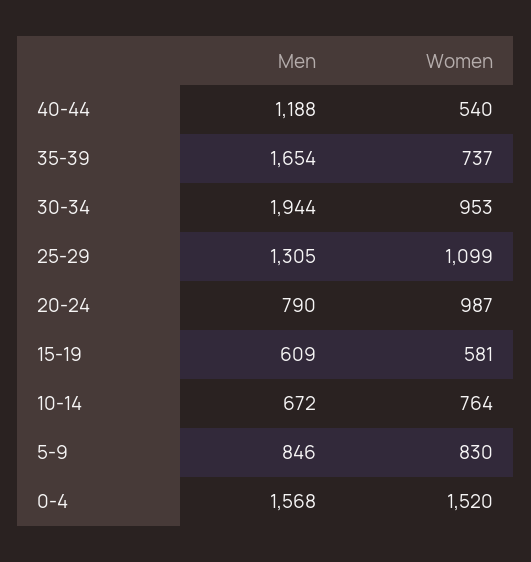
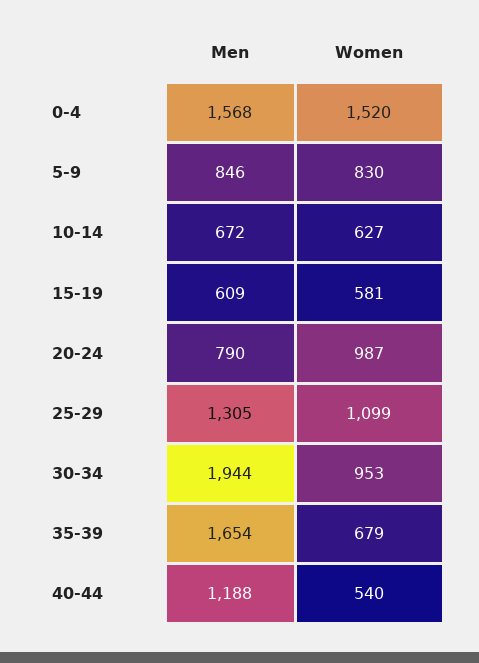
  {
    "Men": {
      "40-44": 1188,
      "35-39": 1654,
      "30-34": 1944,
      "25-29": 1305,
      "20-24": 790,
      "15-19": 609,
      "10-14": 672,
      "5-9": 846,
      "0-4": 1568
    },
    "Women": {
      "40-44": 540,
-     "35-39": 737,
+     "35-39": 679,
      "30-34": 953,
      "25-29": 1099,
      "20-24": 987,
      "15-19": 581,
-     "10-14": 764,
+     "10-14": 627,
      "5-9": 830,
      "0-4": 1520
    }
  }

